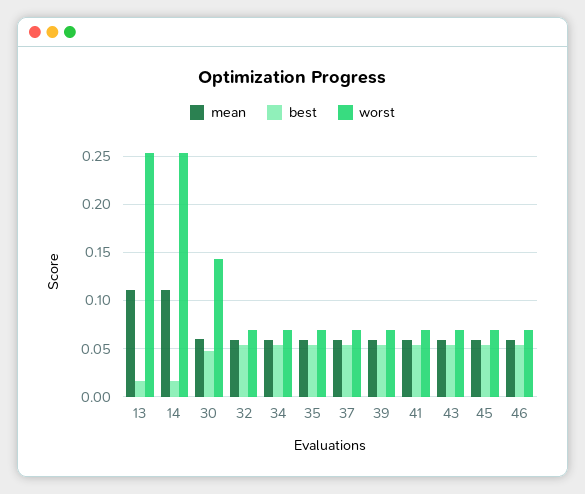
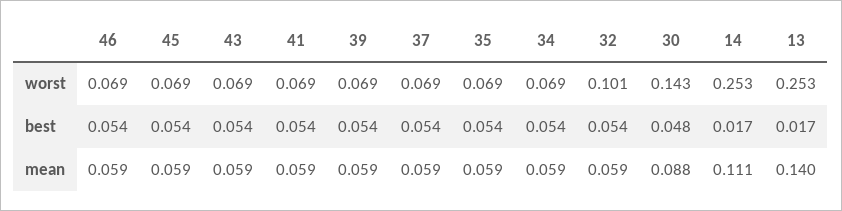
  {
    "mean": {
-     "13": 0.11,
+     "13": 0.14,
      "14": 0.111,
-     "30": 0.06,
+     "30": 0.088,
      "32": 0.059,
      "34": 0.059,
      "35": 0.059,
      "37": 0.059,
      "39": 0.059,
      "41": 0.059,
      "43": 0.059,
      "45": 0.059,
      "46": 0.059
    },
    "best": {
      "13": 0.017,
      "14": 0.017,
      "30": 0.048,
      "32": 0.054,
      "34": 0.054,
      "35": 0.054,
      "37": 0.054,
      "39": 0.054,
      "41": 0.054,
      "43": 0.054,
      "45": 0.054,
      "46": 0.054
    },
    "worst": {
      "13": 0.253,
      "14": 0.253,
      "30": 0.143,
-     "32": 0.07,
+     "32": 0.101,
      "34": 0.069,
      "35": 0.069,
      "37": 0.069,
      "39": 0.069,
      "41": 0.069,
      "43": 0.069,
      "45": 0.069,
      "46": 0.069
    }
  }

